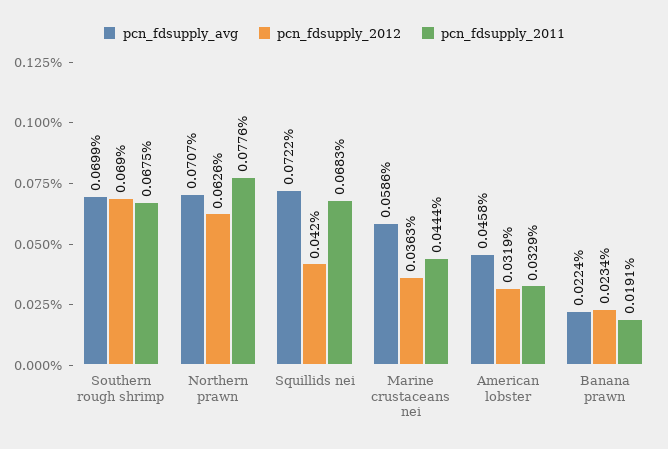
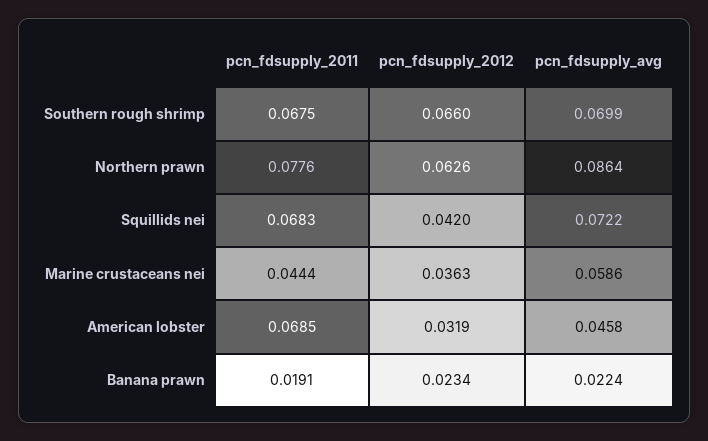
  {
    "pcn_fdsupply_avg": {
      "Southern rough shrimp": 0.0699,
-     "Northern prawn": 0.0707,
+     "Northern prawn": 0.0864,
      "Squillids nei": 0.0722,
      "Marine crustaceans nei": 0.0586,
      "American lobster": 0.0458,
      "Banana prawn": 0.0224
    },
    "pcn_fdsupply_2012": {
-     "Southern rough shrimp": 0.069,
+     "Southern rough shrimp": 0.066,
      "Northern prawn": 0.0626,
      "Squillids nei": 0.042,
      "Marine crustaceans nei": 0.0363,
      "American lobster": 0.0319,
      "Banana prawn": 0.0234
    },
    "pcn_fdsupply_2011": {
      "Southern rough shrimp": 0.0675,
      "Northern prawn": 0.0776,
      "Squillids nei": 0.0683,
      "Marine crustaceans nei": 0.0444,
-     "American lobster": 0.0329,
+     "American lobster": 0.0685,
      "Banana prawn": 0.0191
    }
  }

